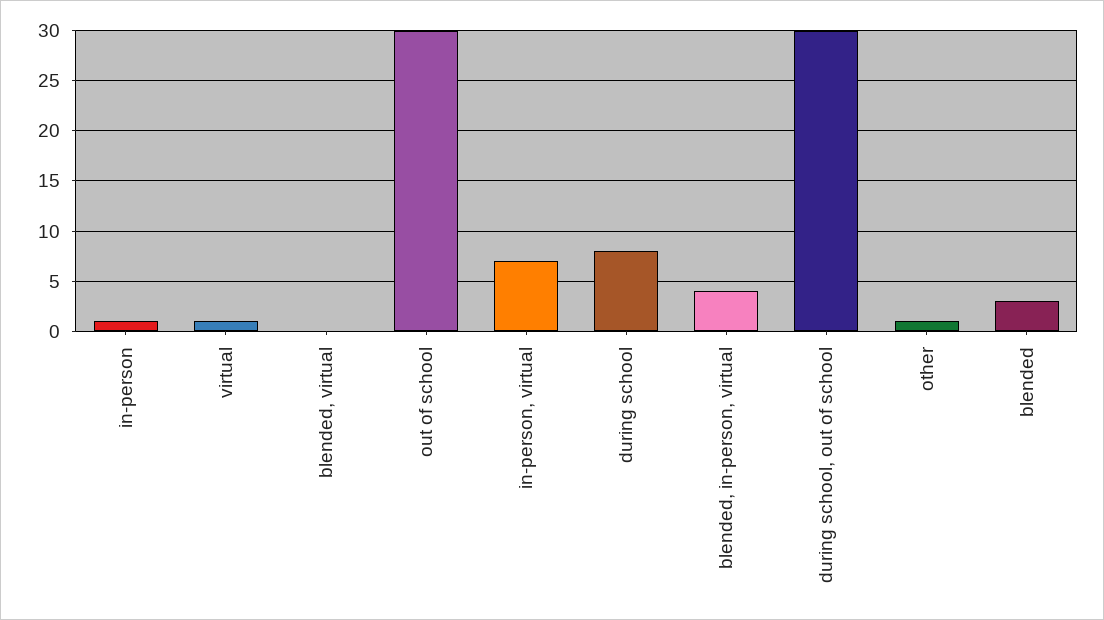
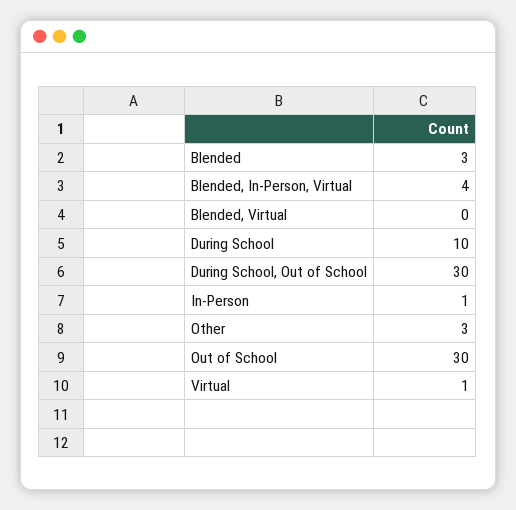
  {
    "in-person": 1,
    "virtual": 1,
    "blended, virtual": 0,
    "out of school": 30,
-   "in-person, virtual": 7,
-   "during school": 8,
+   "during school": 10,
    "blended, in-person, virtual": 4,
    "during school, out of school": 30,
-   "other": 1,
+   "other": 3,
    "blended": 3
  }

